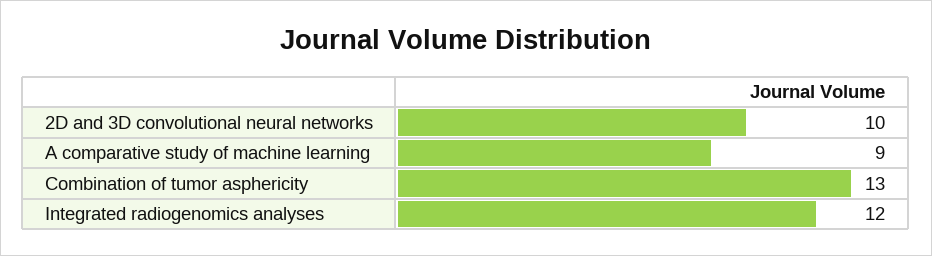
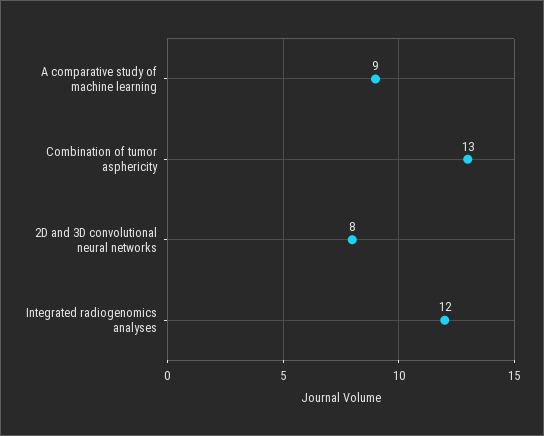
  {
-   "2D and 3D convolutional neural networks": 10,
+   "2D and 3D convolutional neural networks": 8,
    "A comparative study of machine learning": 9,
    "Combination of tumor asphericity": 13,
    "Integrated radiogenomics analyses": 12
  }

